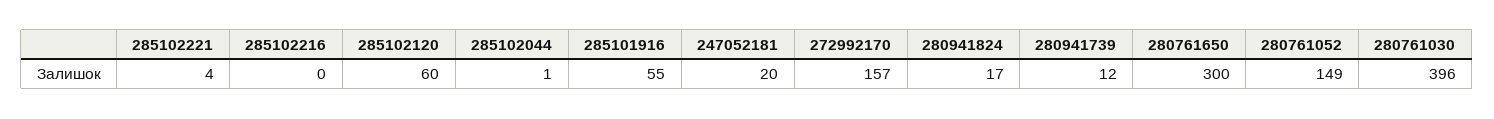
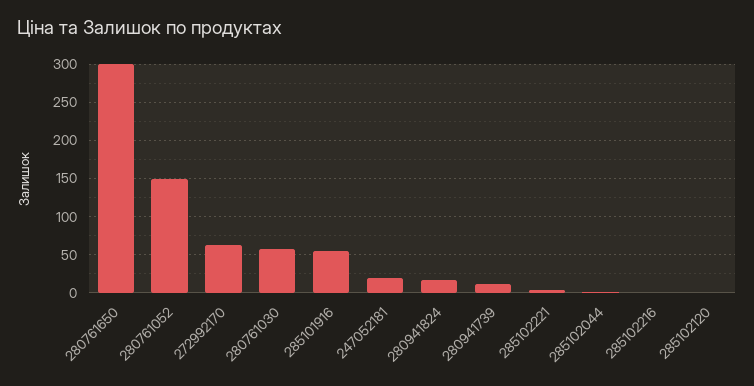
  {
    "285102221": 4,
    "285102216": 0,
-   "285102120": 60,
+   "285102120": 0,
    "285102044": 1,
    "285101916": 55,
    "247052181": 20,
-   "272992170": 157,
+   "272992170": 60,
    "280941824": 17,
    "280941739": 12,
    "280761650": 300,
    "280761052": 149,
-   "280761030": 396
+   "280761030": 60
  }

